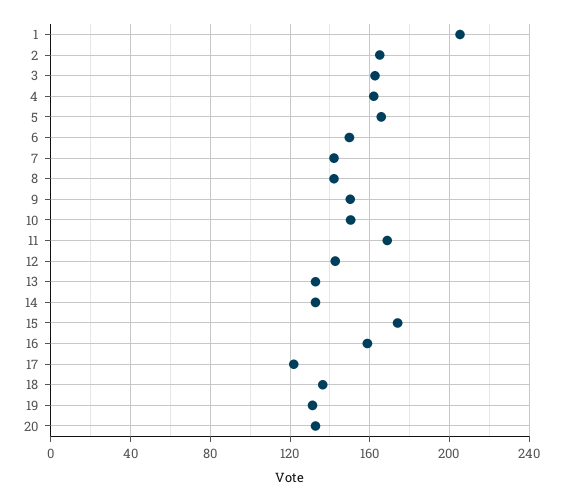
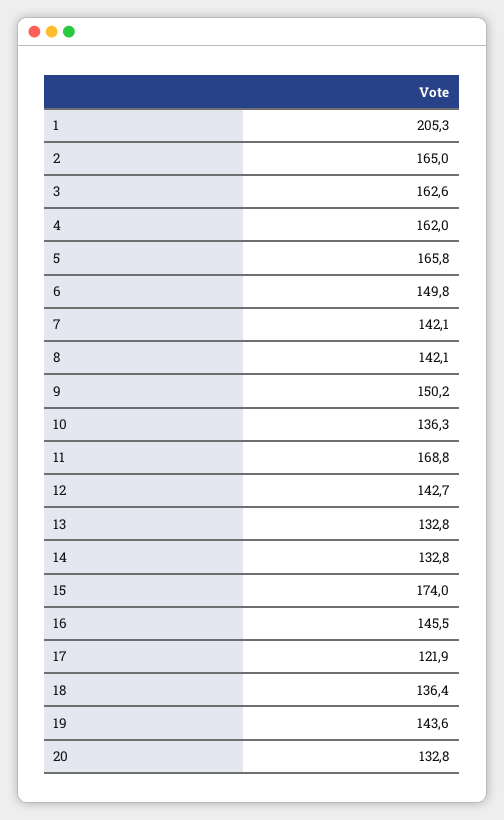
  {
    "1": 205.3,
    "2": 165,
    "3": 162.6,
    "4": 162,
    "5": 165.8,
    "6": 149.8,
    "7": 142.1,
    "8": 142.1,
    "9": 150.2,
-   "10": 150,
+   "10": 136.3,
    "11": 168.8,
    "12": 142.7,
    "13": 132.8,
    "14": 132.8,
    "15": 174,
-   "16": 160,
+   "16": 145.5,
    "17": 121.9,
    "18": 136.4,
-   "19": 130,
+   "19": 143.6,
    "20": 132.8
  }

